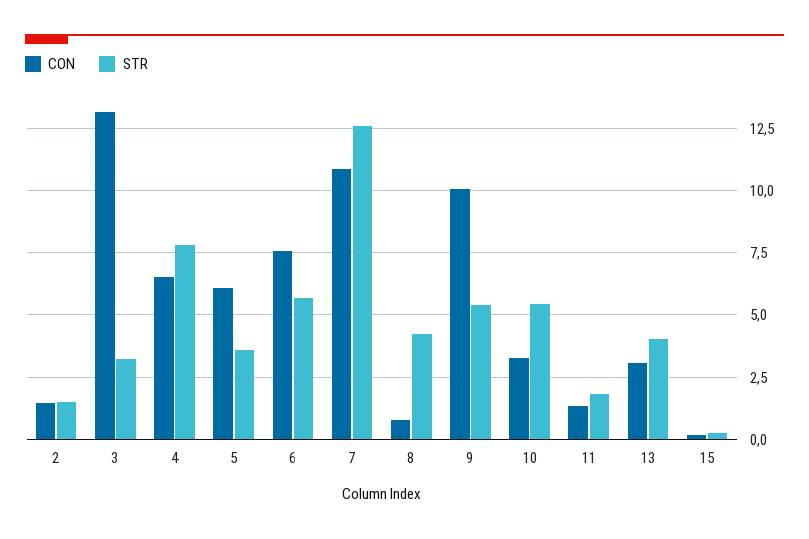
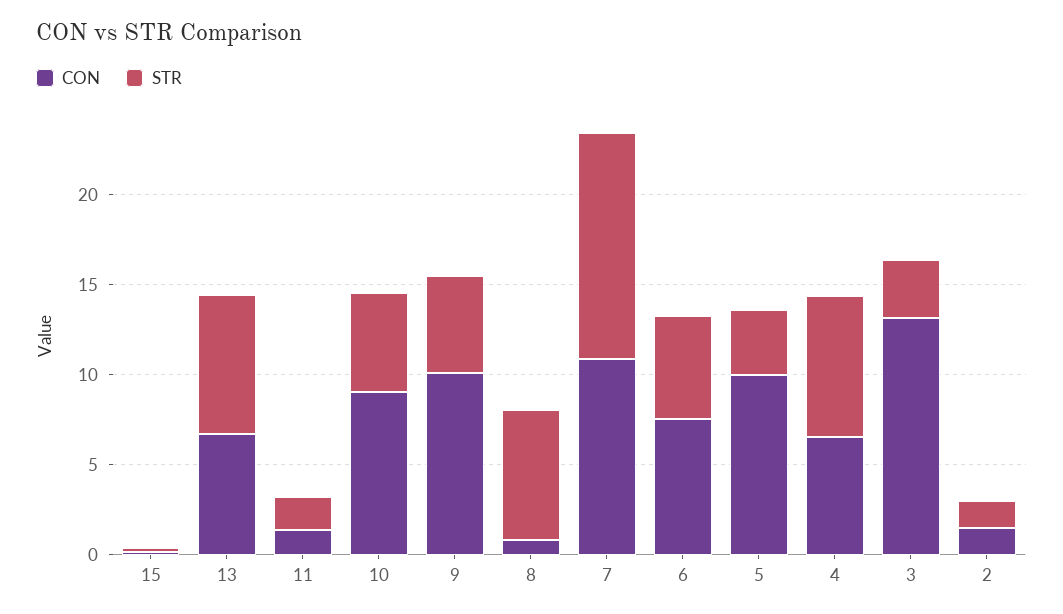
  {
    "CON": {
      "2": 1.5,
      "3": 13.25,
      "4": 6.5,
-     "5": 6,
+     "5": 10,
      "6": 7.5,
      "7": 10.75,
      "8": 0.75,
      "9": 10,
-     "10": 3.25,
+     "10": 9,
      "11": 1.25,
-     "13": 3,
+     "13": 7,
      "15": 0.25
    },
    "STR": {
      "2": 1.5,
      "3": 3.25,
      "4": 7.75,
      "5": 3.5,
      "6": 5.75,
      "7": 12.5,
-     "8": 4.25,
+     "8": 7,
      "9": 5.5,
      "10": 5.5,
      "11": 1.75,
-     "13": 4,
+     "13": 8,
      "15": 0.25
    }
  }

